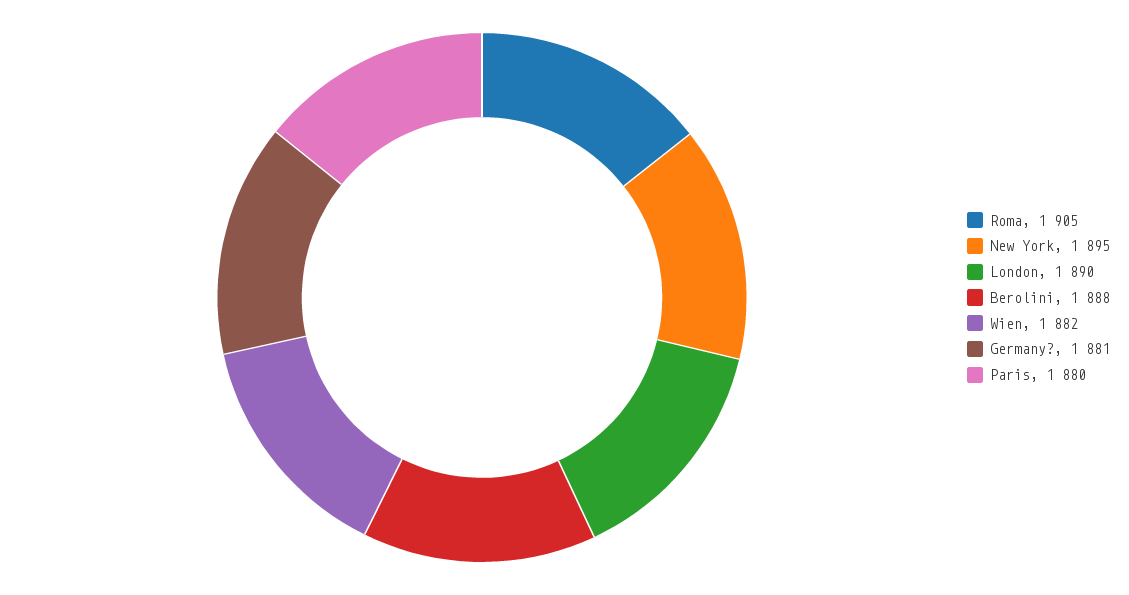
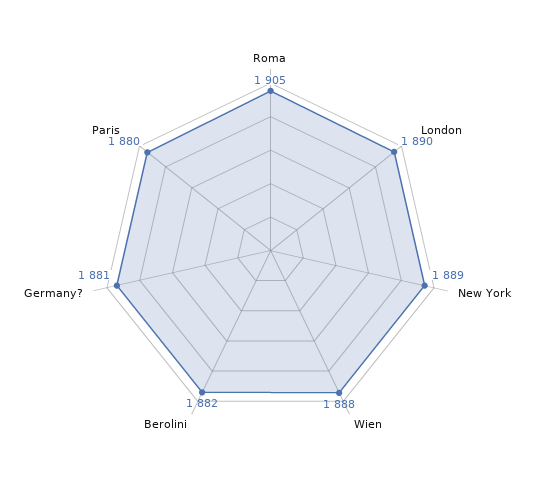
  {
    "Roma": 1905,
-   "New York": 1895,
+   "New York": 1889,
    "London": 1890,
-   "Berolini": 1888,
+   "Berolini": 1882,
-   "Wien": 1882,
+   "Wien": 1888,
    "Germany?": 1881,
    "Paris": 1880
  }

